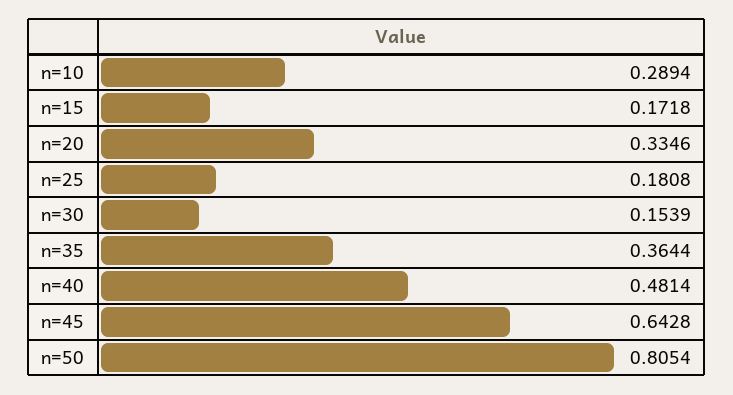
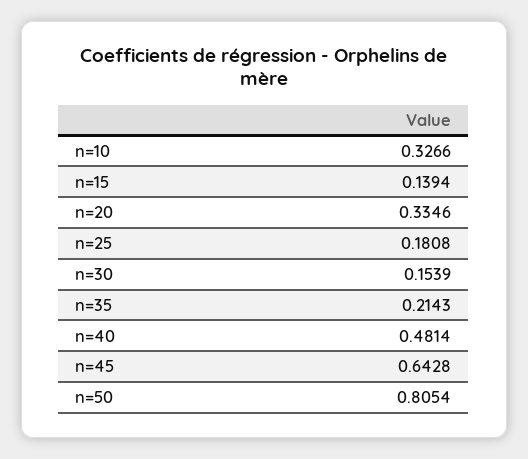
  {
-   "n=10": 0.2894,
+   "n=10": 0.3266,
-   "n=15": 0.1718,
+   "n=15": 0.1394,
    "n=20": 0.3346,
    "n=25": 0.1808,
    "n=30": 0.1539,
-   "n=35": 0.3644,
+   "n=35": 0.2143,
    "n=40": 0.4814,
    "n=45": 0.6428,
    "n=50": 0.8054
  }

